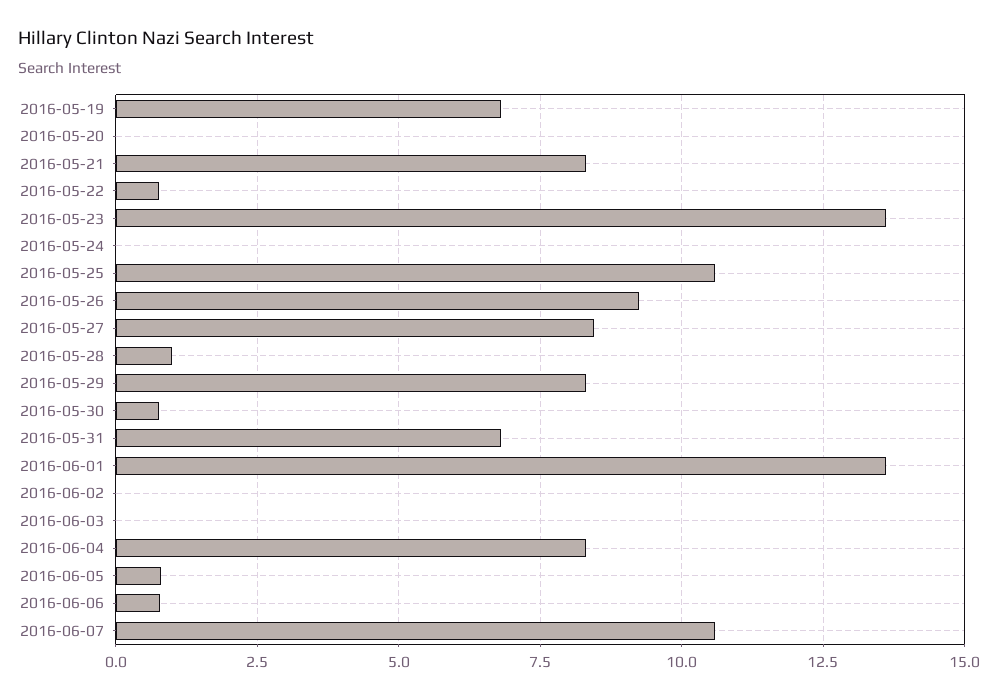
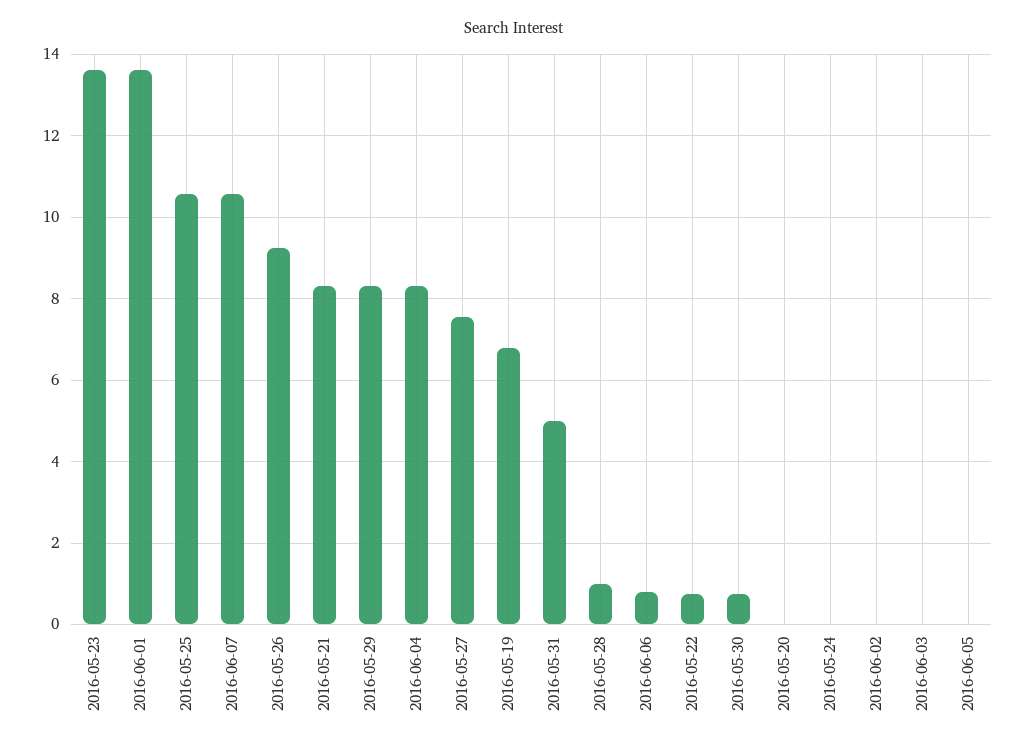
  {
    "2016-05-19": 6.8,
    "2016-05-20": 0,
    "2016-05-21": 8.4,
    "2016-05-22": 0.8,
    "2016-05-23": 13.6,
    "2016-05-24": 0,
    "2016-05-25": 10.6,
    "2016-05-26": 9.2,
-   "2016-05-27": 8.5,
+   "2016-05-27": 7.6,
    "2016-05-28": 1,
    "2016-05-29": 8.4,
    "2016-05-30": 0.8,
-   "2016-05-31": 6.75,
+   "2016-05-31": 5,
    "2016-06-01": 13.6,
    "2016-06-02": 0,
    "2016-06-03": 0,
    "2016-06-04": 8.4,
-   "2016-06-05": 0.75,
+   "2016-06-05": 0,
    "2016-06-06": 0.8,
    "2016-06-07": 10.6
  }

